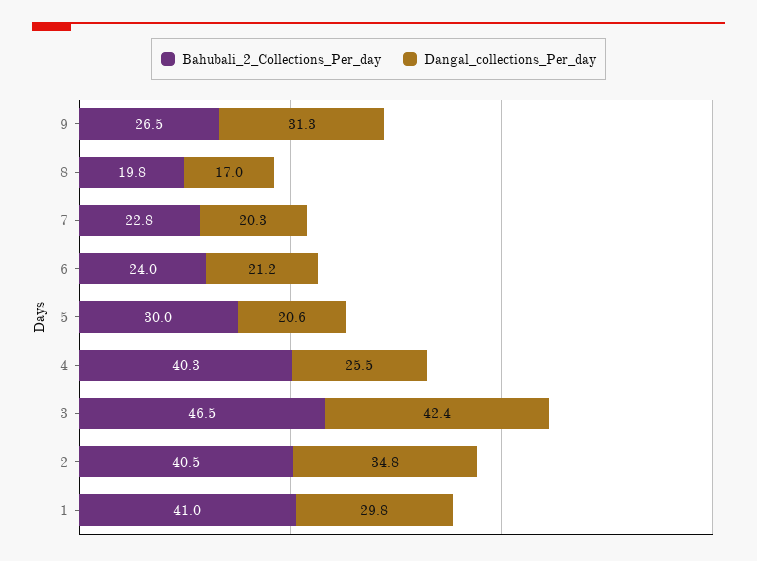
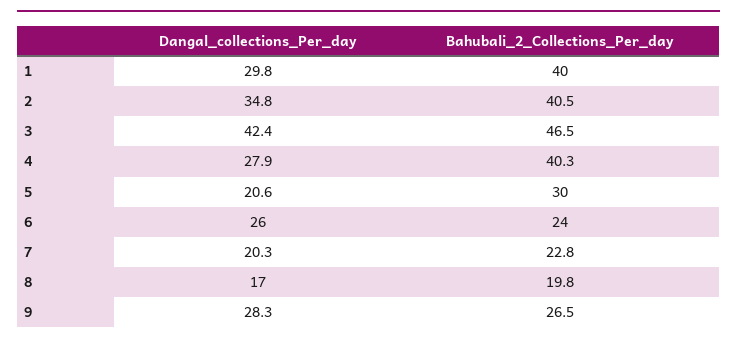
  {
    "Bahubali_2_Collections_Per_day": {
      "9": 26.5,
      "8": 19.8,
      "7": 22.8,
      "6": 24,
      "5": 30,
      "4": 40.3,
      "3": 46.5,
      "2": 40.5,
-     "1": 41
+     "1": 40
    },
    "Dangal_collections_Per_day": {
-     "9": 31.3,
+     "9": 28.3,
      "8": 17,
      "7": 20.3,
-     "6": 21.2,
+     "6": 26,
      "5": 20.6,
-     "4": 25.5,
+     "4": 27.9,
      "3": 42.4,
      "2": 34.8,
      "1": 29.8
    }
  }

